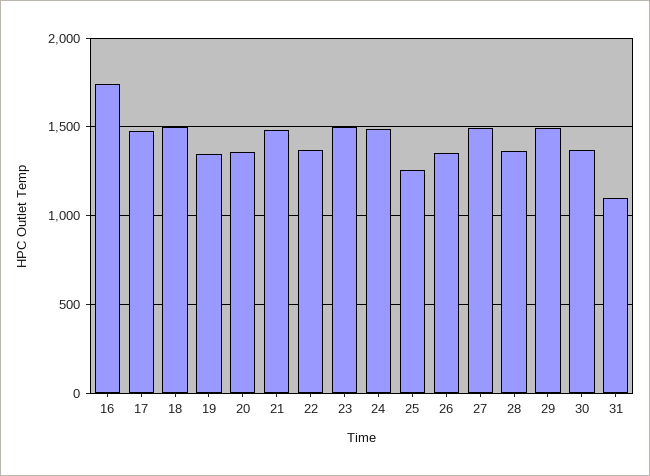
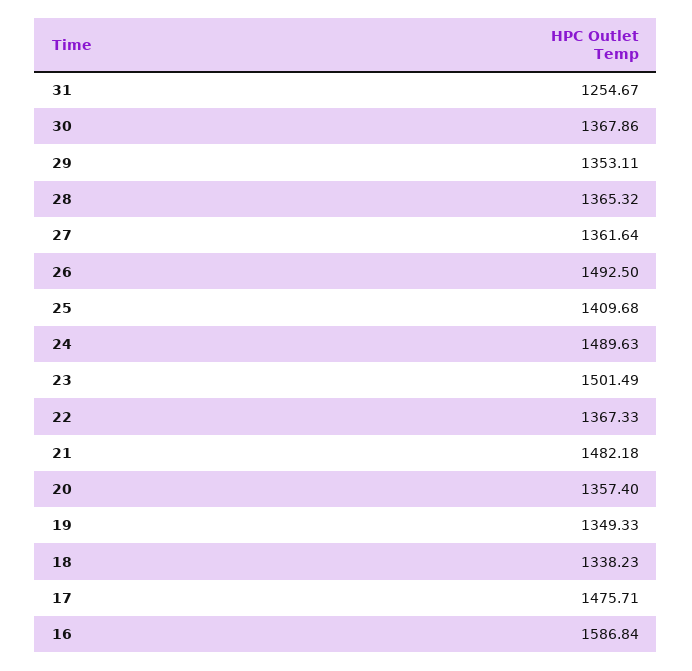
  {
-   "16": 1750,
+   "16": 1586.84,
    "17": 1475.71,
-   "18": 1500,
+   "18": 1338.23,
    "19": 1349.33,
    "20": 1357.4,
    "21": 1482.18,
    "22": 1367.33,
    "23": 1501.49,
    "24": 1489.63,
-   "25": 1250,
+   "25": 1409.68,
-   "26": 1350,
+   "26": 1492.5,
-   "27": 1500,
+   "27": 1361.64,
    "28": 1365.32,
-   "29": 1500,
+   "29": 1353.11,
    "30": 1367.86,
-   "31": 1100
+   "31": 1254.67
  }

